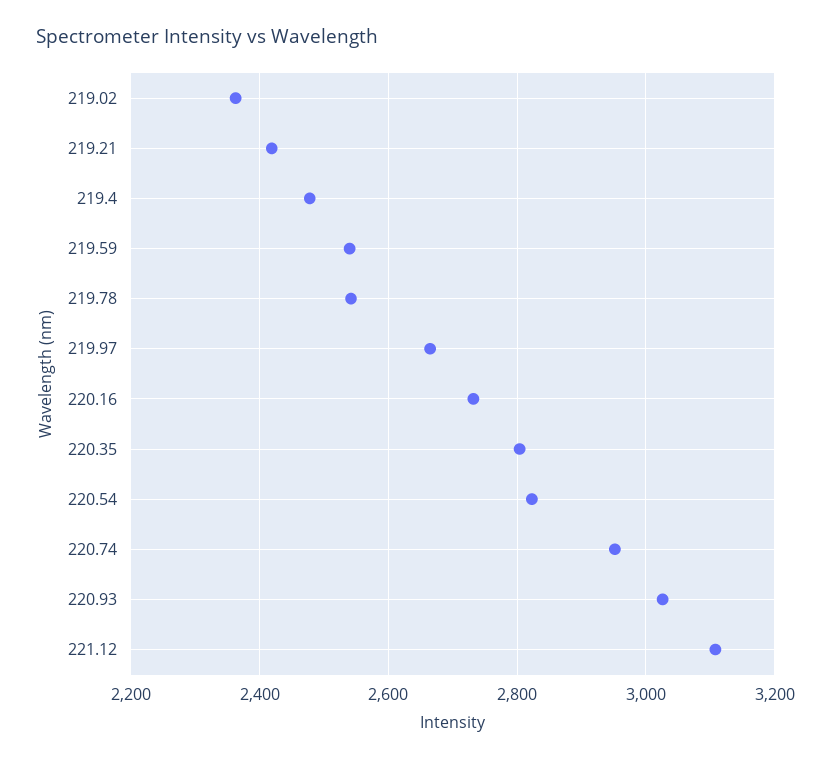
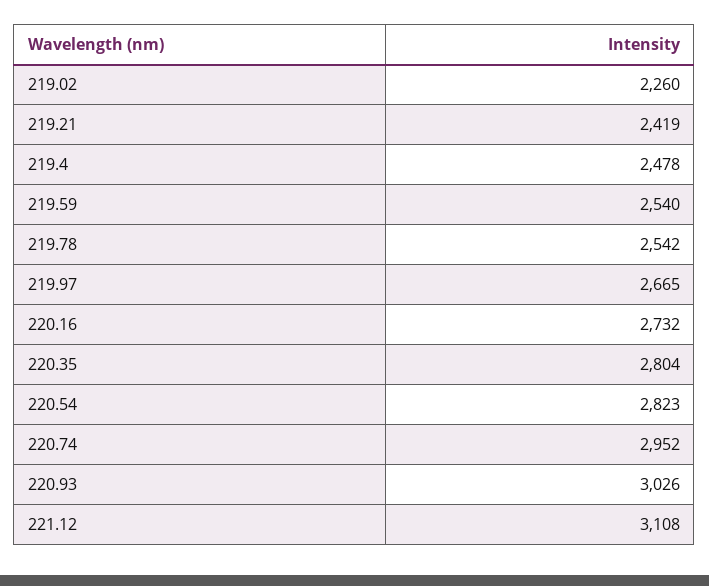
  {
-   "219.02": 2360,
+   "219.02": 2260,
    "219.21": 2419,
    "219.4": 2478,
    "219.59": 2540,
    "219.78": 2542,
    "219.97": 2665,
    "220.16": 2732,
    "220.35": 2804,
    "220.54": 2823,
    "220.74": 2952,
    "220.93": 3026,
    "221.12": 3108
  }

